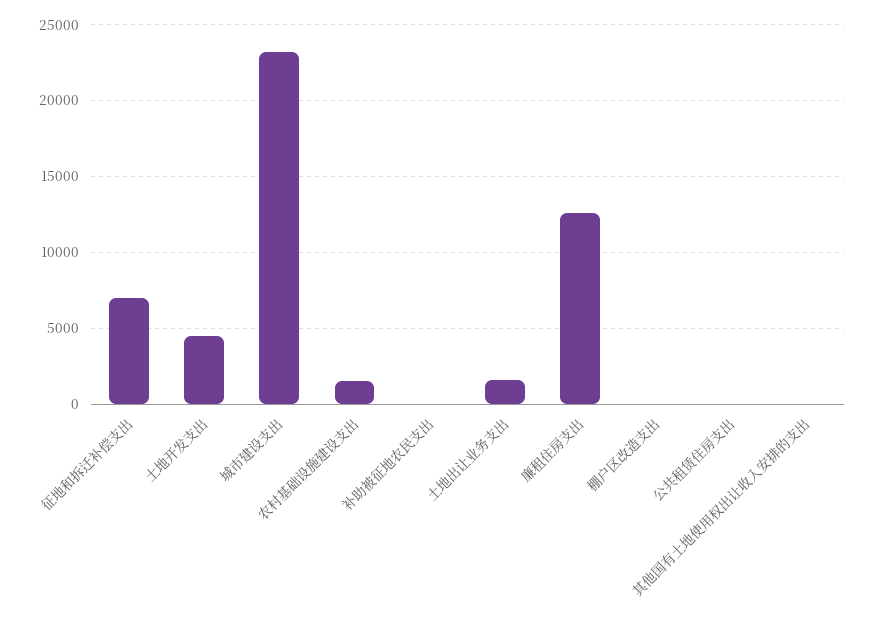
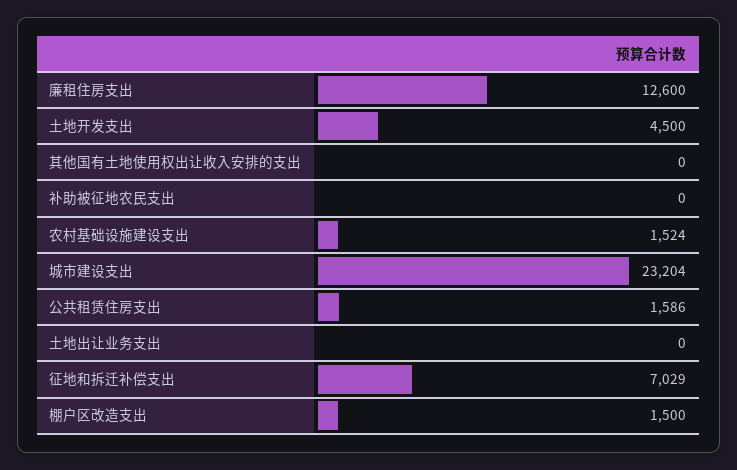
  {
    "征地和拆迁补偿支出": 7029,
    "土地开发支出": 4500,
    "城市建设支出": 23204,
    "农村基础设施建设支出": 1524,
    "补助被征地农民支出": 0,
-   "土地出让业务支出": 1500,
+   "土地出让业务支出": 0,
    "廉租住房支出": 12600,
-   "棚户区改造支出": 0,
+   "棚户区改造支出": 1500,
-   "公共租赁住房支出": 0,
+   "公共租赁住房支出": 1586,
    "其他国有土地使用权出让收入安排的支出": 0
  }

